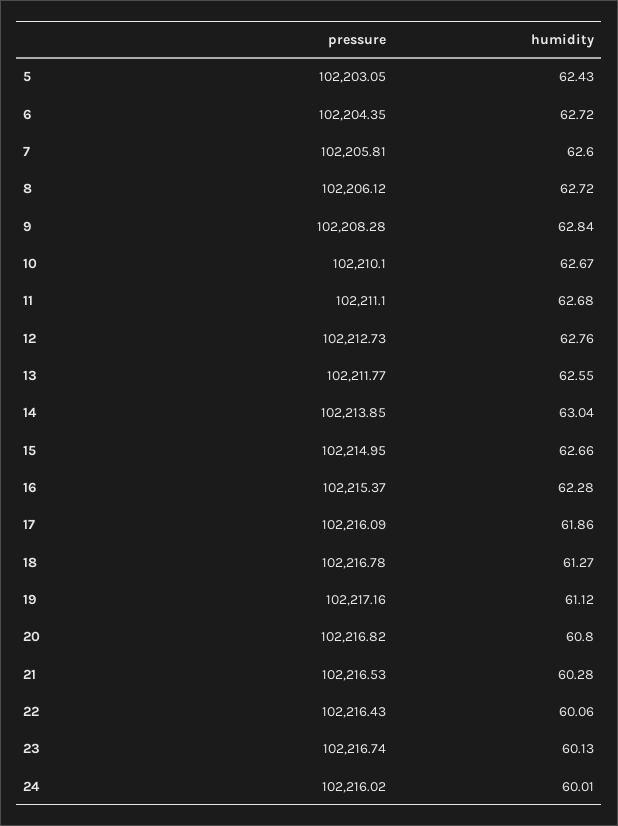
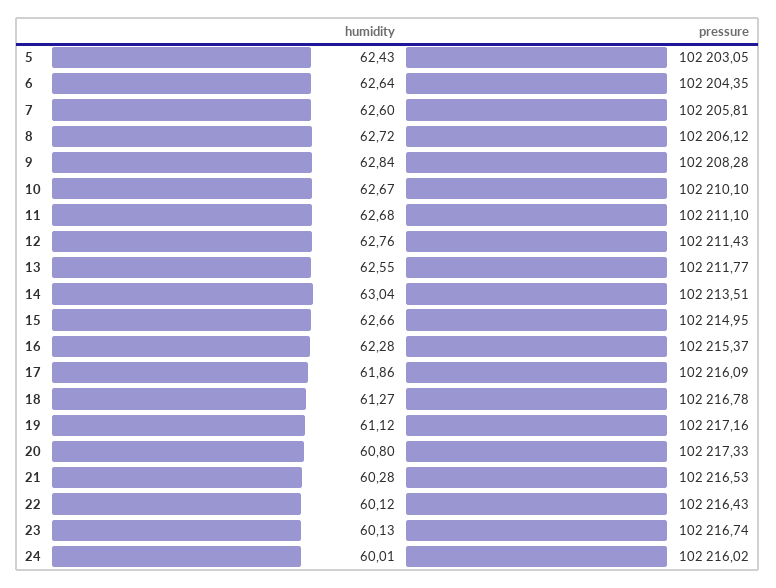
  {
    "pressure": {
      "5": 102203.05,
      "6": 102204.35,
      "7": 102205.81,
      "8": 102206.12,
      "9": 102208.28,
      "10": 102210.1,
      "11": 102211.1,
-     "12": 102212.73,
+     "12": 102211.43,
      "13": 102211.77,
-     "14": 102213.85,
+     "14": 102213.51,
      "15": 102214.95,
      "16": 102215.37,
      "17": 102216.09,
      "18": 102216.78,
      "19": 102217.16,
-     "20": 102216.82,
+     "20": 102217.33,
      "21": 102216.53,
      "22": 102216.43,
      "23": 102216.74,
      "24": 102216.02
    },
    "humidity": {
      "5": 62.43,
-     "6": 62.72,
+     "6": 62.64,
      "7": 62.6,
      "8": 62.72,
      "9": 62.84,
      "10": 62.67,
      "11": 62.68,
      "12": 62.76,
      "13": 62.55,
      "14": 63.04,
      "15": 62.66,
      "16": 62.28,
      "17": 61.86,
      "18": 61.27,
      "19": 61.12,
      "20": 60.8,
      "21": 60.28,
-     "22": 60.06,
+     "22": 60.12,
      "23": 60.13,
      "24": 60.01
    }
  }

